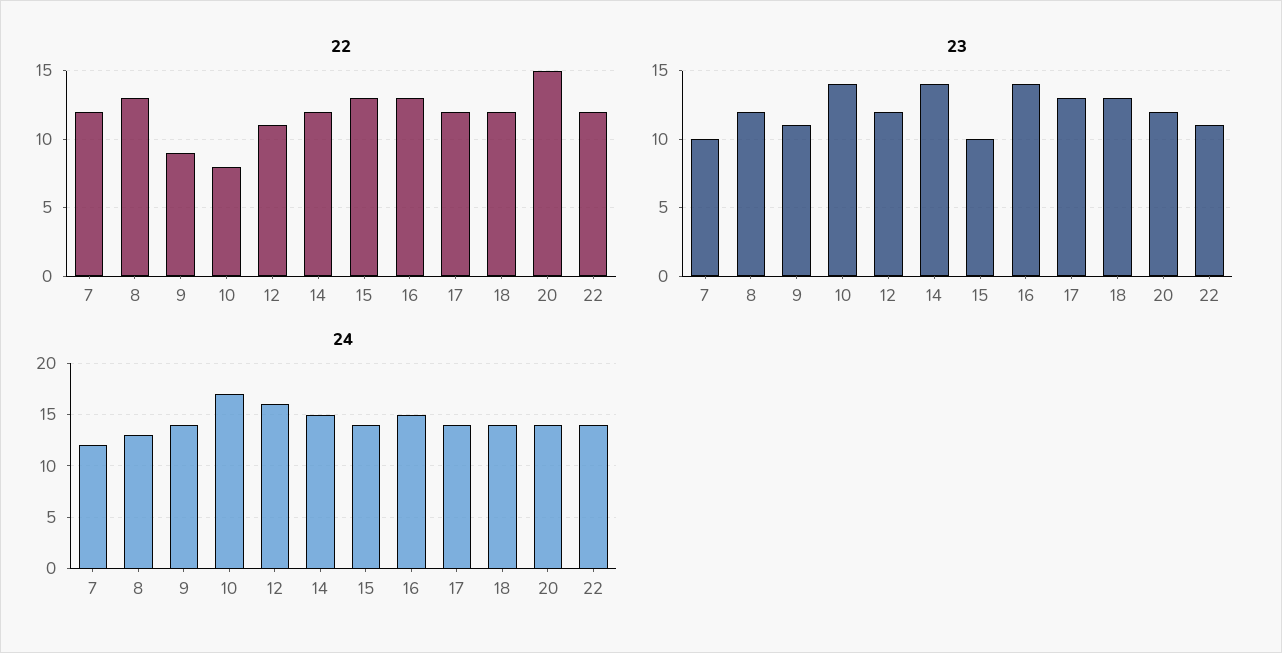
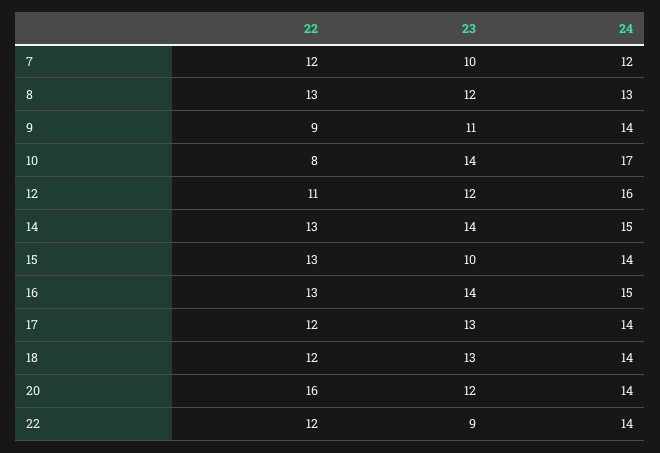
  {
    "22": {
      "7": 12,
      "8": 13,
      "9": 9,
      "10": 8,
      "12": 11,
-     "14": 12,
+     "14": 13,
      "15": 13,
      "16": 13,
      "17": 12,
      "18": 12,
-     "20": 15,
+     "20": 16,
      "22": 12
    },
    "23": {
      "7": 10,
      "8": 12,
      "9": 11,
      "10": 14,
      "12": 12,
      "14": 14,
      "15": 10,
      "16": 14,
      "17": 13,
      "18": 13,
      "20": 12,
-     "22": 11
+     "22": 9
    },
    "24": {
      "7": 12,
      "8": 13,
      "9": 14,
      "10": 17,
      "12": 16,
      "14": 15,
      "15": 14,
      "16": 15,
      "17": 14,
      "18": 14,
      "20": 14,
      "22": 14
    }
  }

